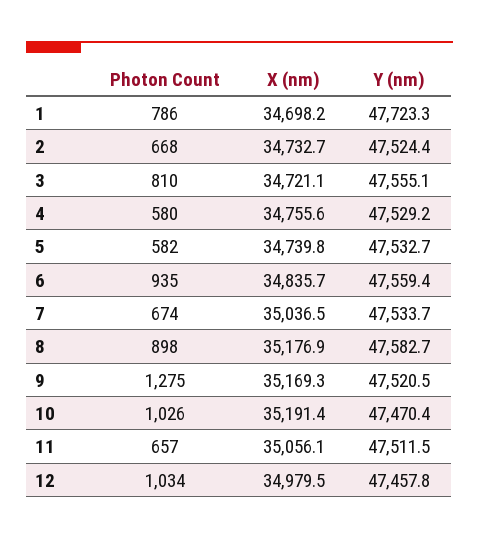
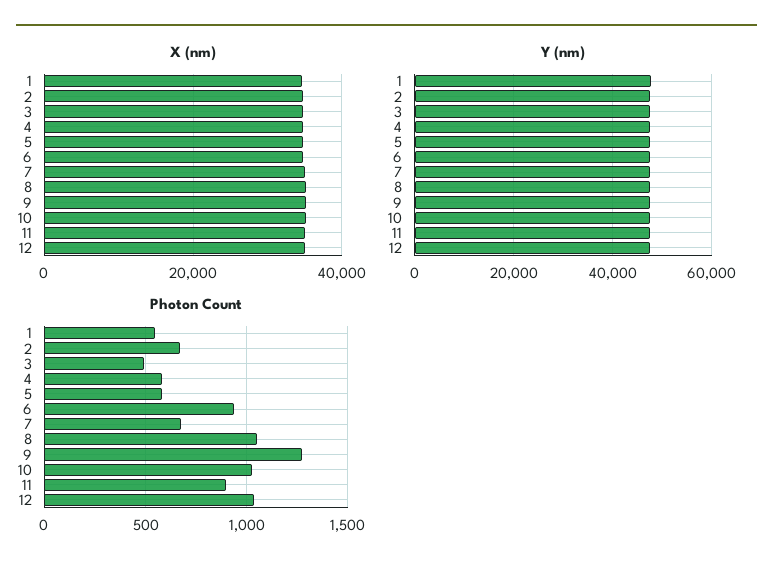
  {
    "Photon Count": {
-     "1": 786,
+     "1": 550,
      "2": 668,
-     "3": 810,
+     "3": 500,
      "4": 580,
      "5": 582,
      "6": 935,
      "7": 674,
-     "8": 898,
+     "8": 1050,
      "9": 1275,
      "10": 1026,
-     "11": 657,
+     "11": 900,
      "12": 1034
    },
    "X (nm)": {
      "1": 34698.2,
      "2": 34732.7,
      "3": 34721.1,
      "4": 34755.6,
      "5": 34739.8,
      "6": 34835.7,
      "7": 35036.5,
      "8": 35176.9,
      "9": 35169.3,
      "10": 35191.4,
      "11": 35056.1,
      "12": 34979.5
    },
    "Y (nm)": {
      "1": 47723.3,
      "2": 47524.4,
      "3": 47555.1,
      "4": 47529.2,
      "5": 47532.7,
      "6": 47559.4,
      "7": 47533.7,
      "8": 47582.7,
      "9": 47520.5,
      "10": 47470.4,
      "11": 47511.5,
      "12": 47457.8
    }
  }

